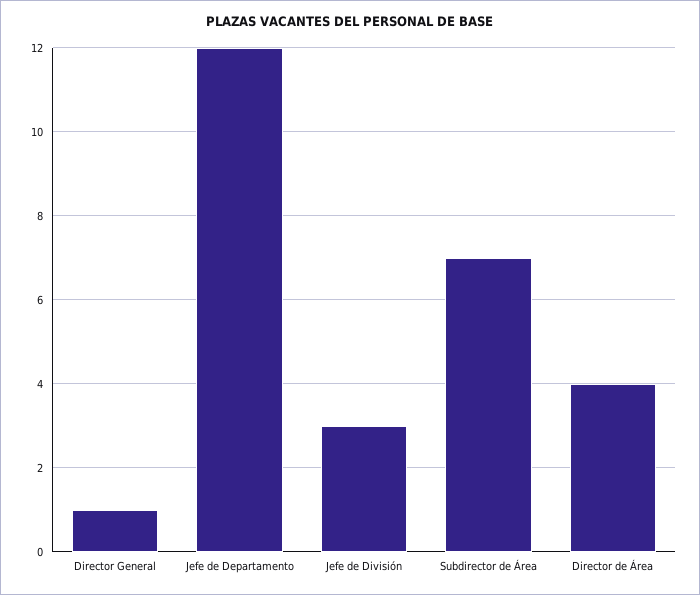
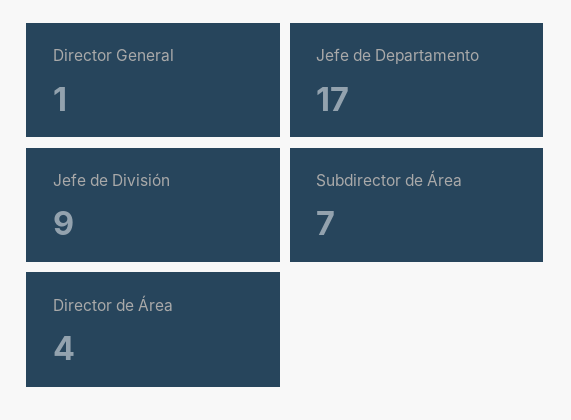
  {
    "Director General": 1,
-   "Jefe de Departamento": 12,
+   "Jefe de Departamento": 17,
-   "Jefe de División": 3,
+   "Jefe de División": 9,
    "Subdirector de Área": 7,
    "Director de Área": 4
  }

